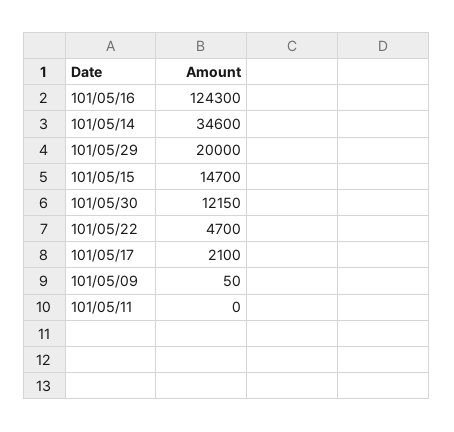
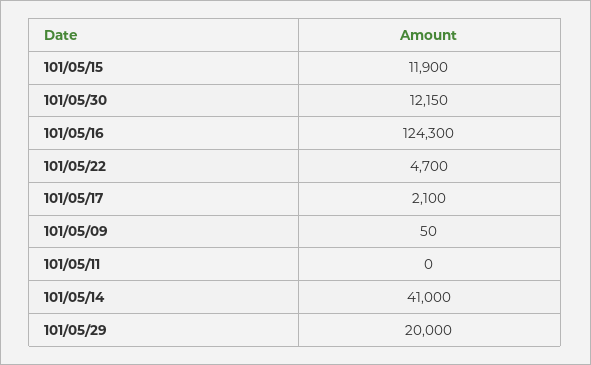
  {
    "101/05/16": 124300,
-   "101/05/14": 34600,
+   "101/05/14": 41000,
    "101/05/29": 20000,
-   "101/05/15": 14700,
+   "101/05/15": 11900,
    "101/05/30": 12150,
    "101/05/22": 4700,
    "101/05/17": 2100,
    "101/05/09": 50,
    "101/05/11": 0
  }

